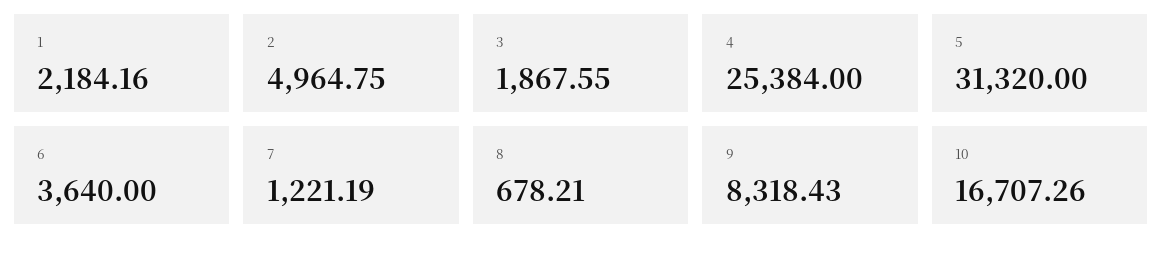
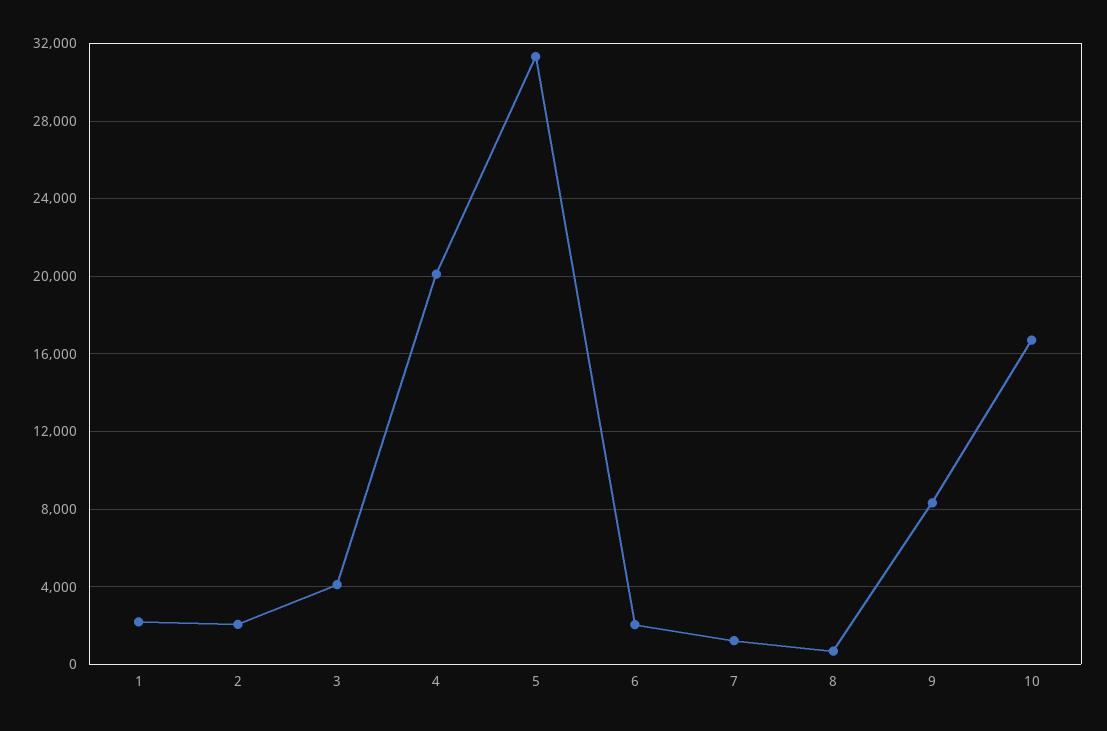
  {
    "1": 2184.16,
-   "2": 4964.75,
+   "2": 2000,
-   "3": 1867.55,
+   "3": 4000,
-   "4": 25384,
+   "4": 20000,
    "5": 31320,
-   "6": 3640,
+   "6": 2000,
    "7": 1221.19,
    "8": 678.21,
    "9": 8318.43,
    "10": 16707.26
  }

